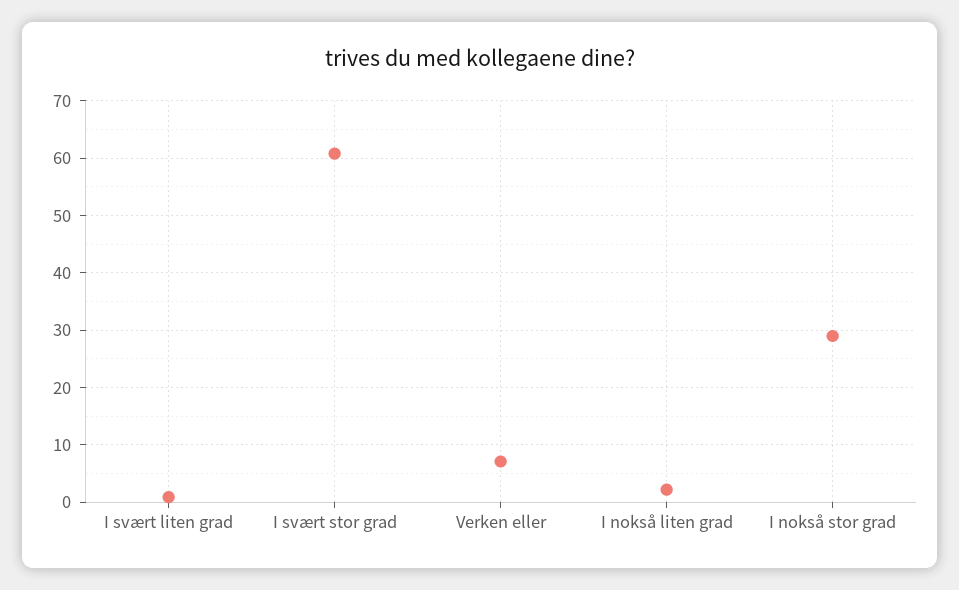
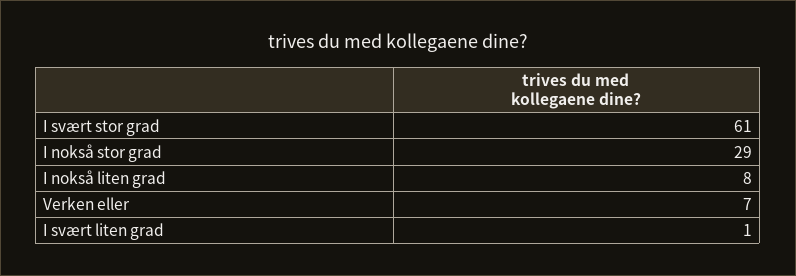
  {
    "I svært liten grad": 1,
    "I svært stor grad": 61,
    "Verken eller": 7,
-   "I nokså liten grad": 2,
+   "I nokså liten grad": 8,
    "I nokså stor grad": 29
  }

